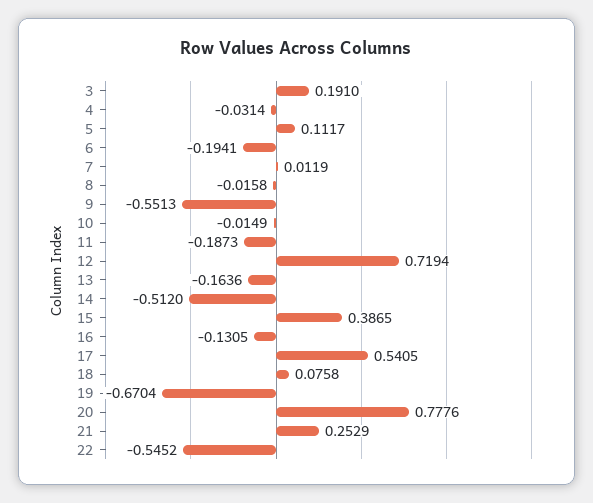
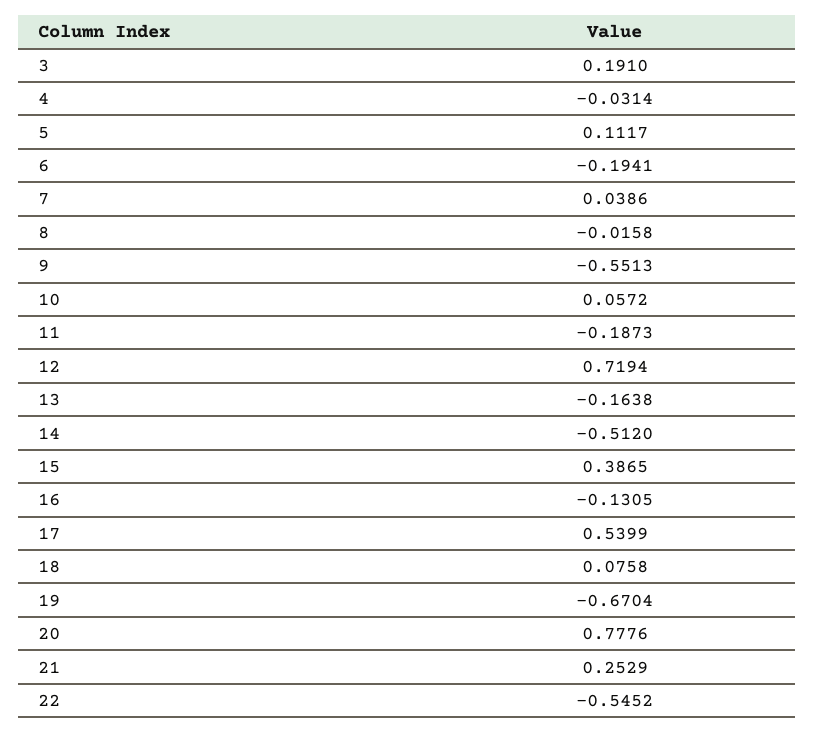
  {
    "3": 0.191,
    "4": -0.0314,
    "5": 0.1117,
    "6": -0.1941,
-   "7": 0.0119,
+   "7": 0.0386,
    "8": -0.0158,
    "9": -0.5513,
-   "10": -0.0149,
+   "10": 0.0572,
    "11": -0.1873,
    "12": 0.7194,
-   "13": -0.1636,
+   "13": -0.1638,
    "14": -0.512,
    "15": 0.3865,
    "16": -0.1305,
-   "17": 0.5405,
+   "17": 0.5399,
    "18": 0.0758,
    "19": -0.6704,
    "20": 0.7776,
    "21": 0.2529,
    "22": -0.5452
  }

